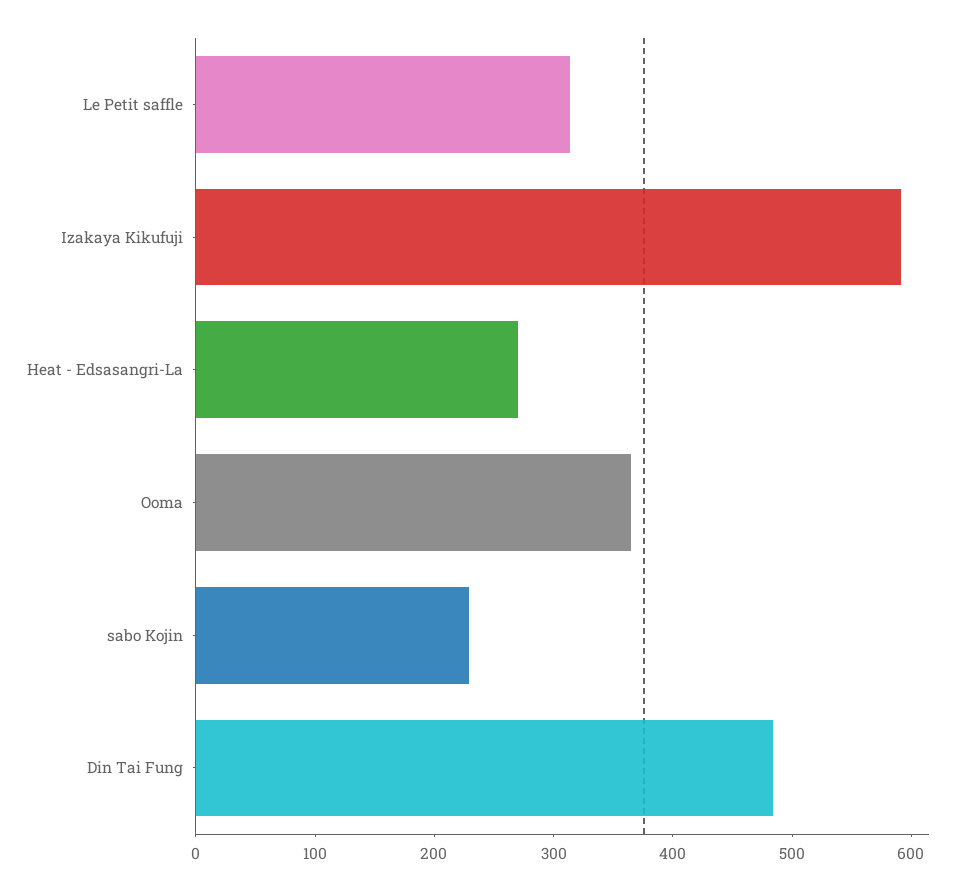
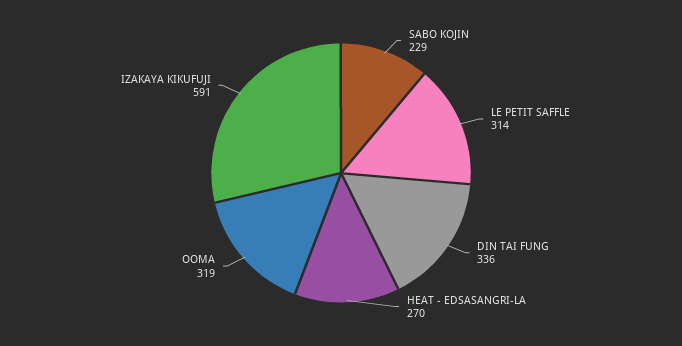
  {
    "Le Petit saffle": 314,
    "Izakaya Kikufuji": 591,
    "Heat - Edsasangri-La": 270,
-   "Ooma": 360,
+   "Ooma": 319,
    "sabo Kojin": 229,
-   "Din Tai Fung": 480
+   "Din Tai Fung": 336
  }

